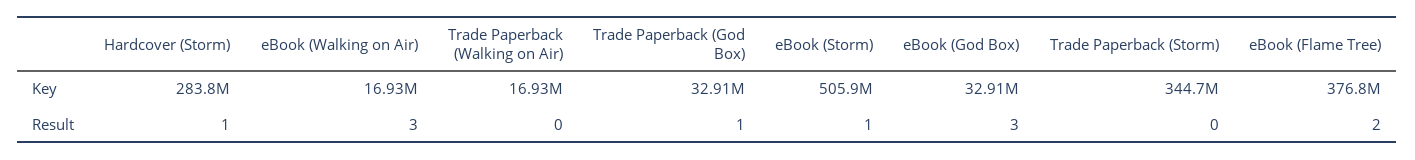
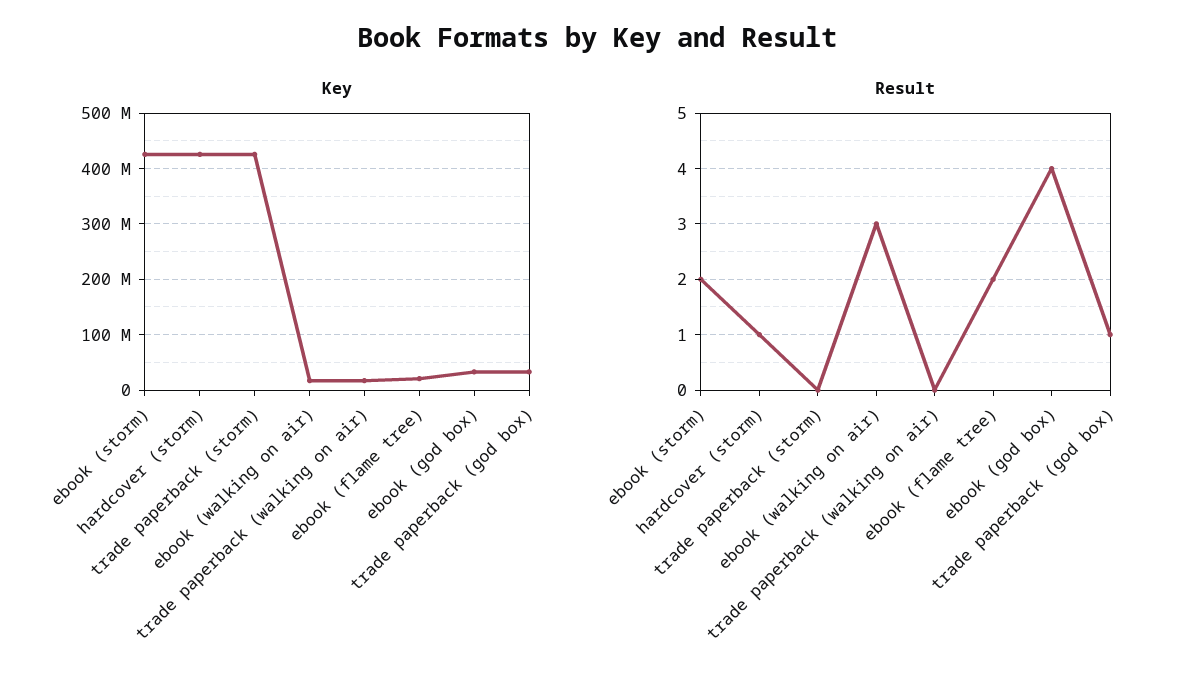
  {
    "Key": {
-     "Hardcover (Storm)": 283800000,
+     "Hardcover (Storm)": 420000000,
      "eBook (Walking on Air)": 16930000,
      "Trade Paperback (Walking on Air)": 16930000,
      "Trade Paperback (God Box)": 32910000,
-     "eBook (Storm)": 505900000,
+     "eBook (Storm)": 420000000,
      "eBook (God Box)": 32910000,
-     "Trade Paperback (Storm)": 344700000,
+     "Trade Paperback (Storm)": 420000000,
-     "eBook (Flame Tree)": 376800000
+     "eBook (Flame Tree)": 20000000
    },
    "Result": {
      "Hardcover (Storm)": 1,
      "eBook (Walking on Air)": 3,
      "Trade Paperback (Walking on Air)": 0,
      "Trade Paperback (God Box)": 1,
-     "eBook (Storm)": 1,
+     "eBook (Storm)": 2,
-     "eBook (God Box)": 3,
+     "eBook (God Box)": 4,
      "Trade Paperback (Storm)": 0,
      "eBook (Flame Tree)": 2
    }
  }

